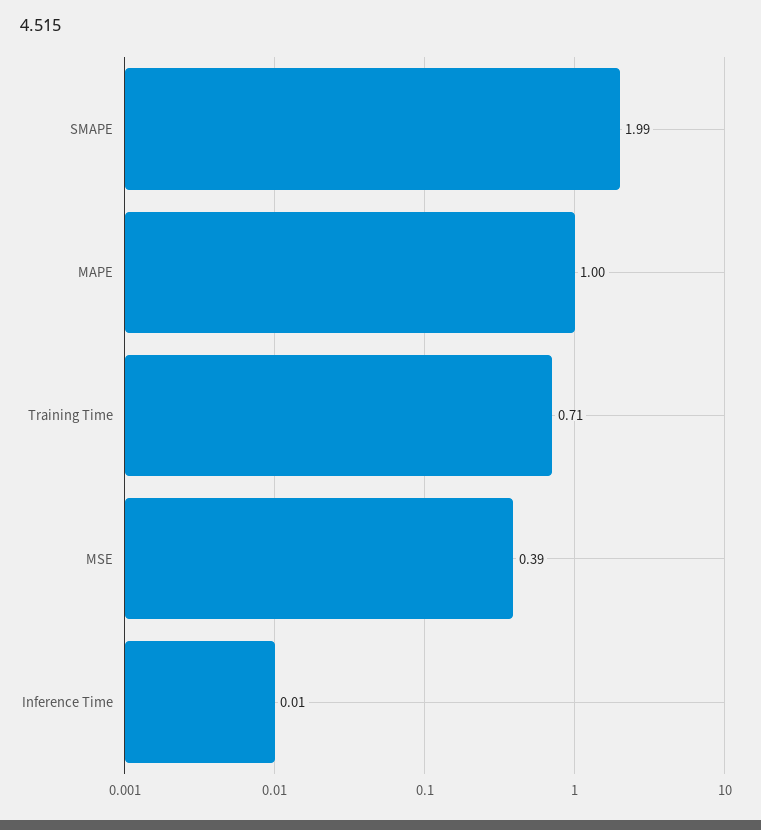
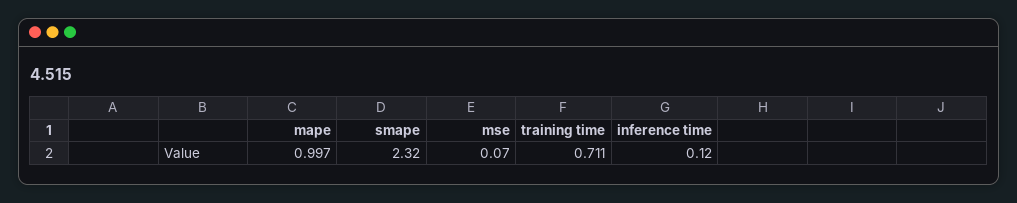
  {
-   "SMAPE": 1.99,
+   "SMAPE": 2.32,
    "MAPE": 0.997,
    "Training Time": 0.711,
-   "MSE": 0.39,
+   "MSE": 0.07,
-   "Inference Time": 0.01
+   "Inference Time": 0.12
  }

